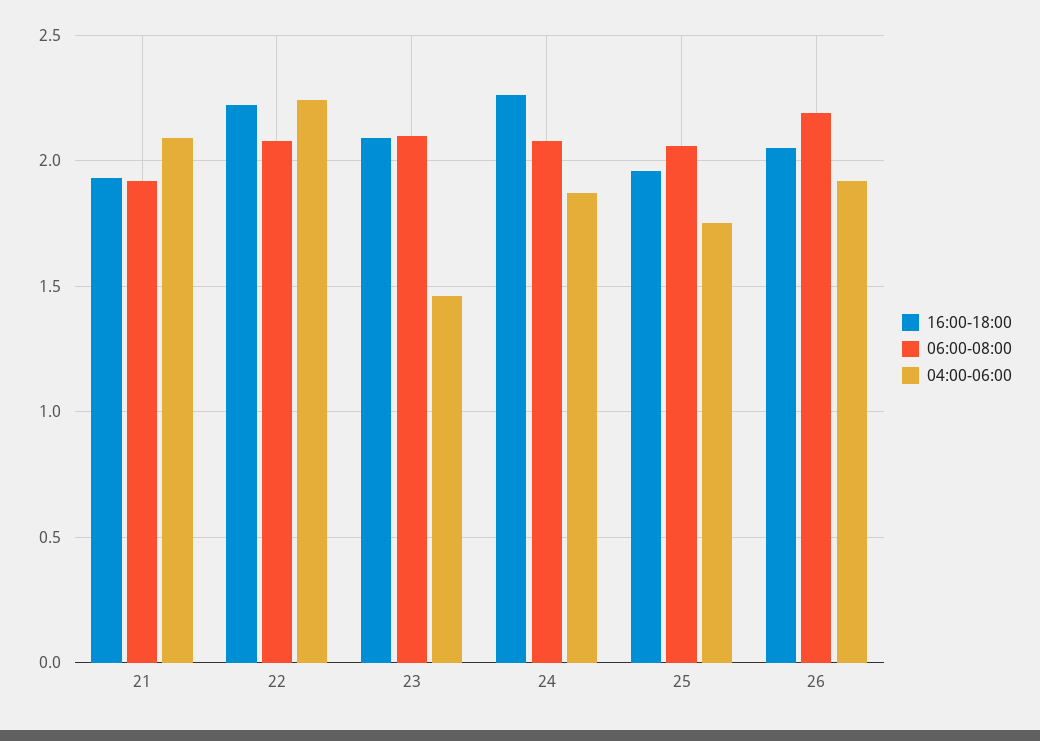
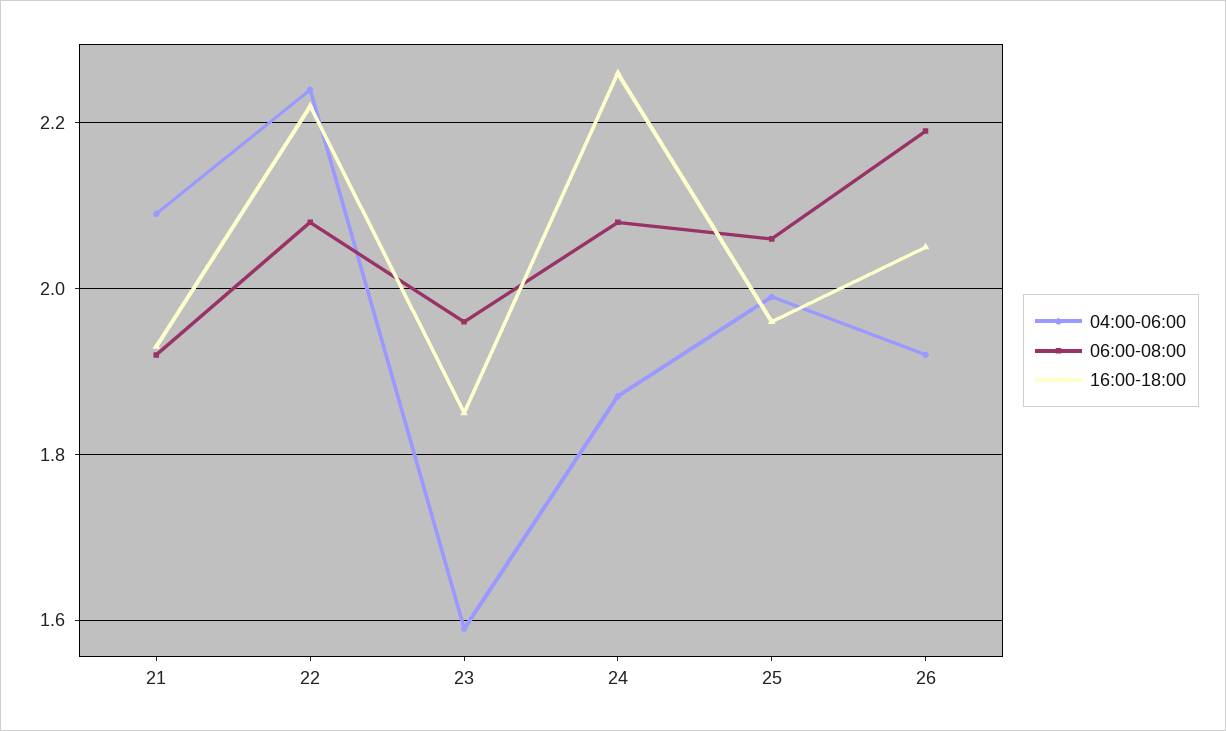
  {
    "16:00-18:00": {
      "21": 1.95,
      "22": 2.2,
-     "23": 2.1,
+     "23": 1.85,
      "24": 2.25,
      "25": 1.95,
      "26": 2.05
    },
    "06:00-08:00": {
      "21": 1.9,
      "22": 2.1,
-     "23": 2.1,
+     "23": 1.95,
      "24": 2.1,
      "25": 2.05,
      "26": 2.2
    },
    "04:00-06:00": {
      "21": 2.1,
      "22": 2.25,
-     "23": 1.45,
+     "23": 1.6,
      "24": 1.85,
-     "25": 1.75,
+     "25": 2,
      "26": 1.9
    }
  }

